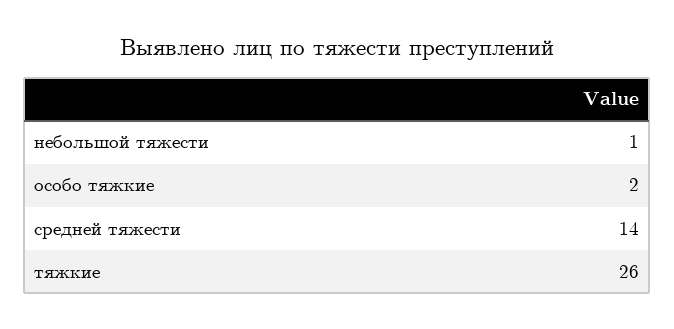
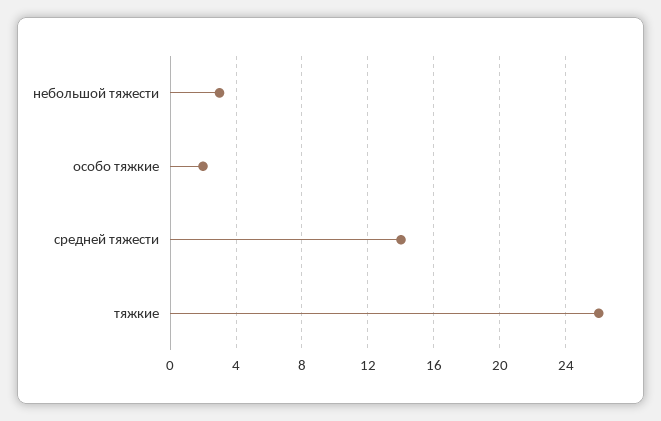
  {
-   "небольшой тяжести": 1,
+   "небольшой тяжести": 3,
    "особо тяжкие": 2,
    "средней тяжести": 14,
    "тяжкие": 26
  }

